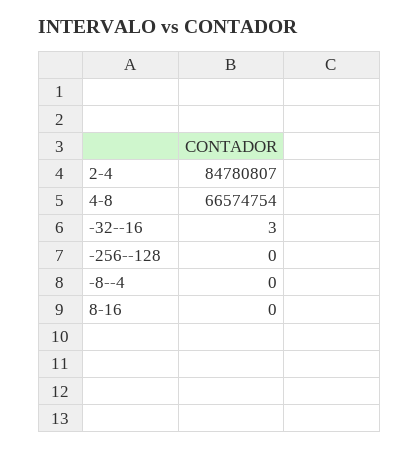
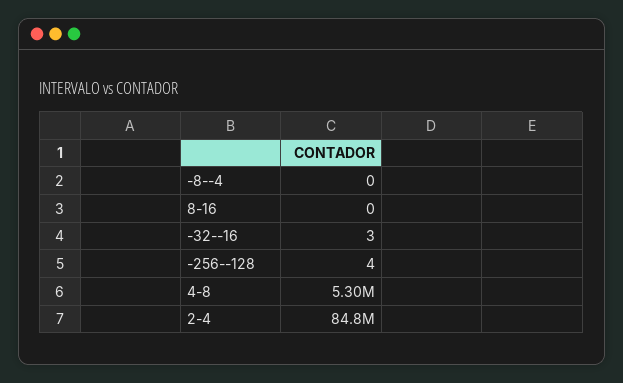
  {
    "2-4": 84780807,
-   "4-8": 66574754,
+   "4-8": 5300000,
    "-32--16": 3,
-   "-256--128": 0,
+   "-256--128": 4,
    "-8--4": 0,
    "8-16": 0
  }

